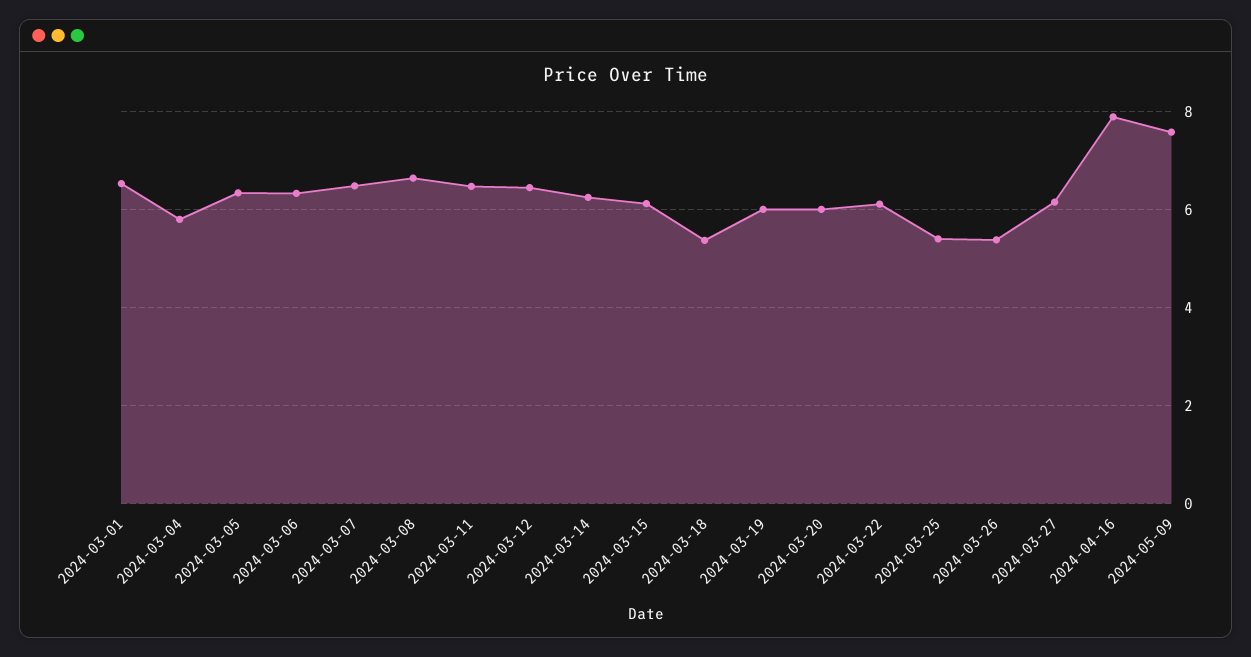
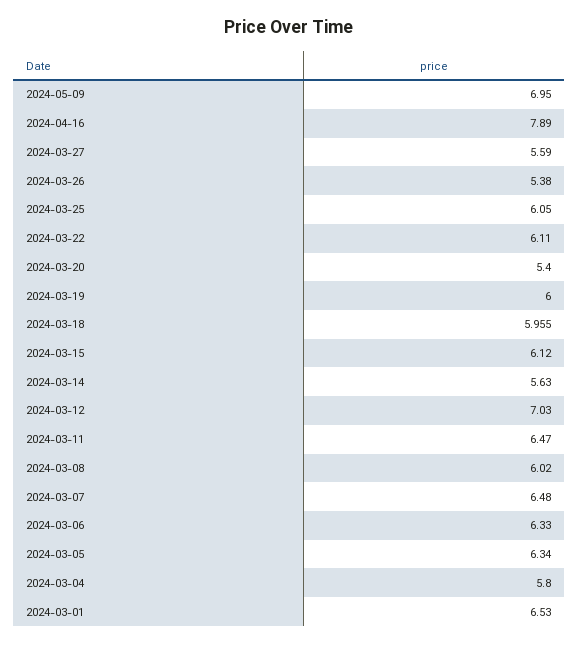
  {
    "2024-03-01": 6.53,
    "2024-03-04": 5.8,
    "2024-03-05": 6.34,
    "2024-03-06": 6.33,
    "2024-03-07": 6.48,
-   "2024-03-08": 6.6,
+   "2024-03-08": 6.02,
    "2024-03-11": 6.47,
-   "2024-03-12": 6.4,
+   "2024-03-12": 7.03,
-   "2024-03-14": 6.2,
+   "2024-03-14": 5.63,
    "2024-03-15": 6.12,
-   "2024-03-18": 5.4,
+   "2024-03-18": 5.955,
    "2024-03-19": 6,
-   "2024-03-20": 6,
+   "2024-03-20": 5.4,
    "2024-03-22": 6.11,
-   "2024-03-25": 5.4,
+   "2024-03-25": 6.05,
    "2024-03-26": 5.38,
-   "2024-03-27": 6.2,
+   "2024-03-27": 5.59,
    "2024-04-16": 7.89,
-   "2024-05-09": 7.6
+   "2024-05-09": 6.95
  }

